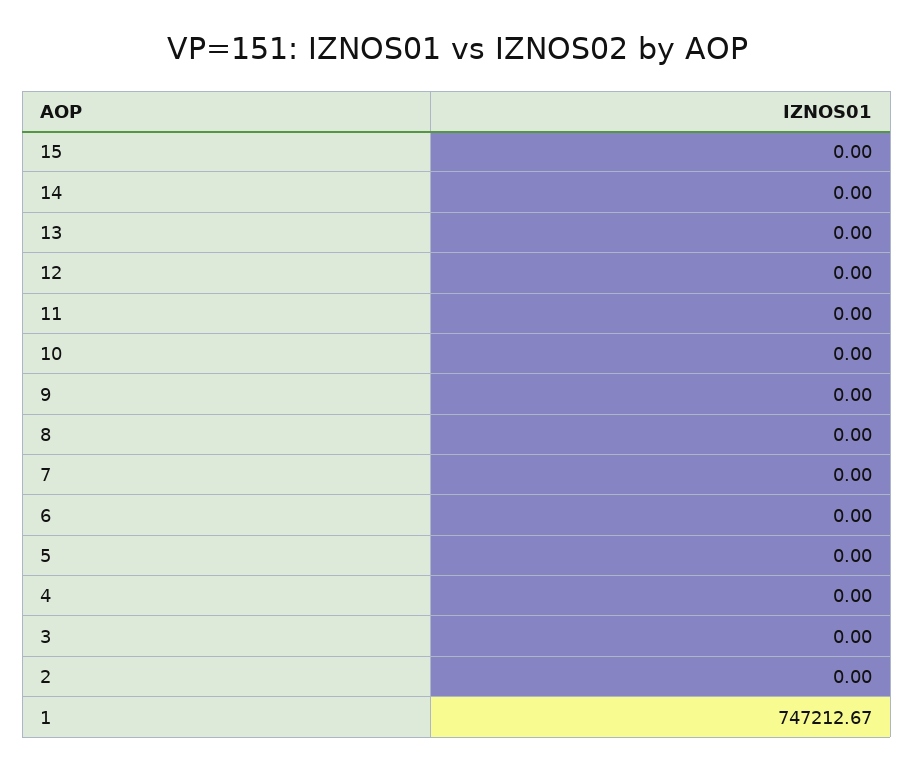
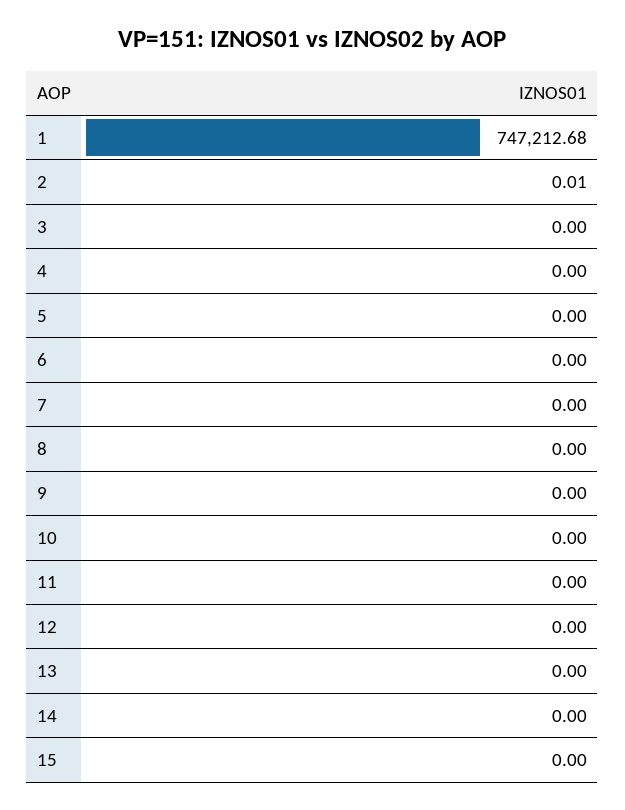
  {
    "15": 0,
    "14": 0,
    "13": 0,
    "12": 0,
    "11": 0,
    "10": 0,
    "9": 0,
    "8": 0,
    "7": 0,
    "6": 0,
    "5": 0,
    "4": 0,
    "3": 0,
-   "2": 0,
+   "2": 0.01,
-   "1": 747212.67
+   "1": 747212.68
  }

